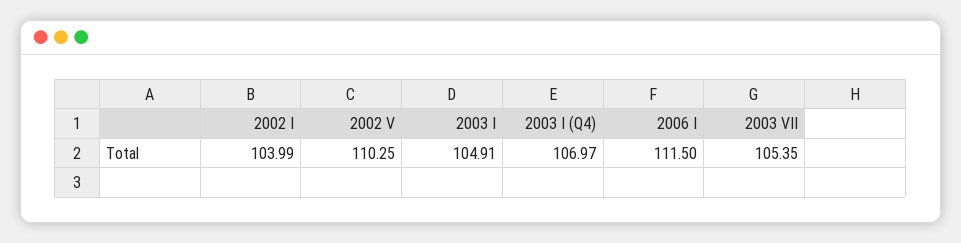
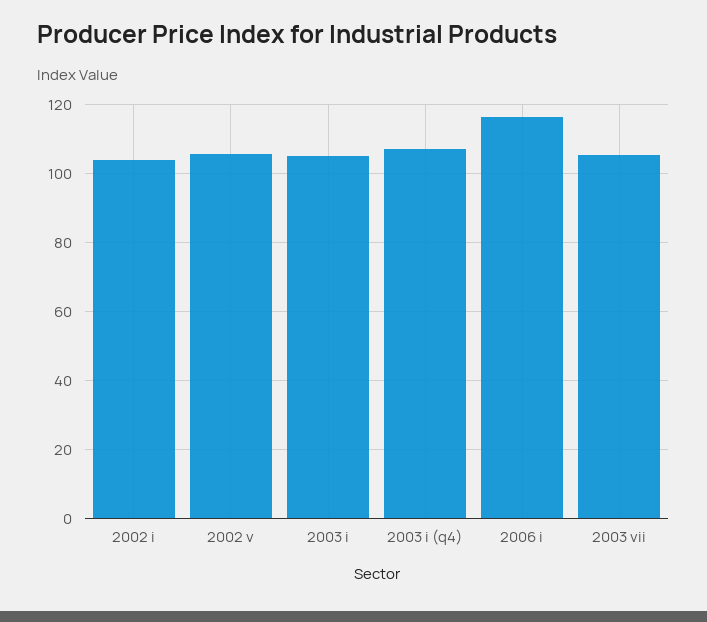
  {
    "2002 I": 103.99,
-   "2002 V": 110.25,
+   "2002 V": 106,
    "2003 I": 104.91,
    "2003 I (Q4)": 106.97,
-   "2006 I": 111.5,
+   "2006 I": 116,
    "2003 VII": 105.35
  }

